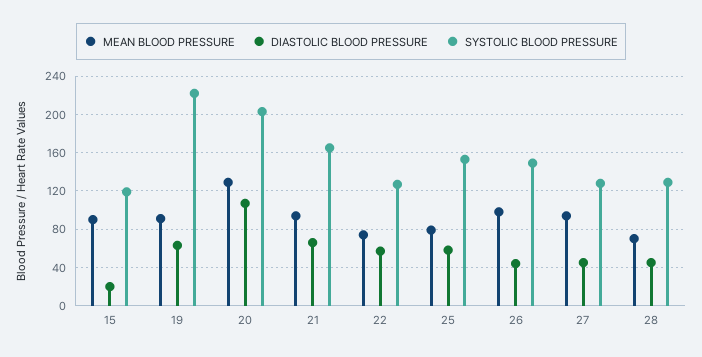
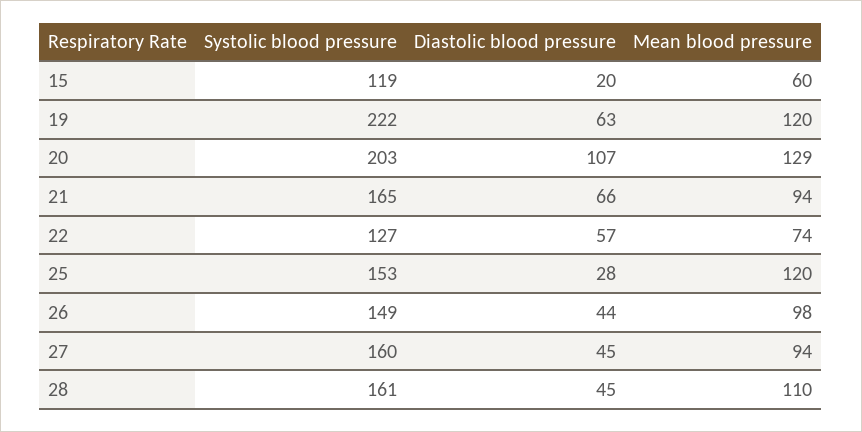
  {
    "MEAN BLOOD PRESSURE": {
-     "15": 90,
+     "15": 60,
-     "19": 90,
+     "19": 120,
      "20": 129,
      "21": 94,
      "22": 74,
-     "25": 80,
+     "25": 120,
      "26": 98,
      "27": 94,
-     "28": 70
+     "28": 110
    },
    "DIASTOLIC BLOOD PRESSURE": {
      "15": 20,
      "19": 63,
      "20": 107,
      "21": 66,
      "22": 57,
-     "25": 60,
+     "25": 28,
      "26": 44,
      "27": 45,
      "28": 45
    },
    "SYSTOLIC BLOOD PRESSURE": {
      "15": 119,
      "19": 222,
      "20": 203,
      "21": 165,
      "22": 127,
      "25": 153,
      "26": 149,
-     "27": 130,
+     "27": 160,
-     "28": 130
+     "28": 161
    }
  }

